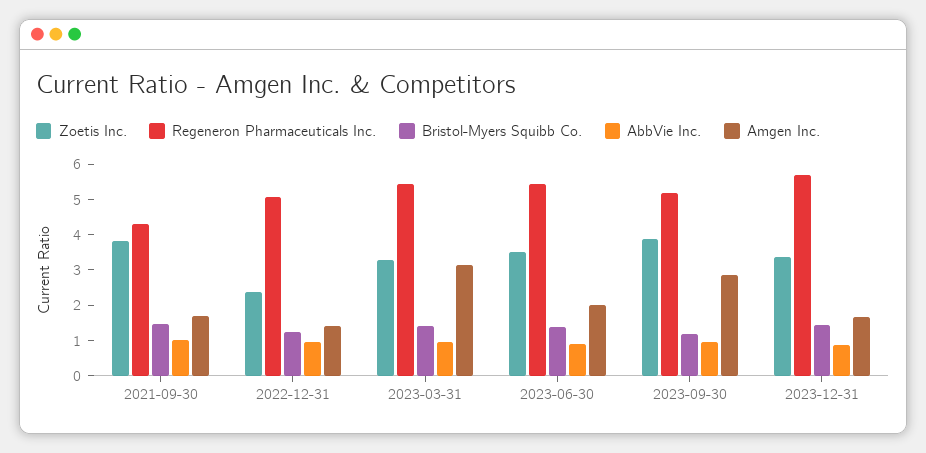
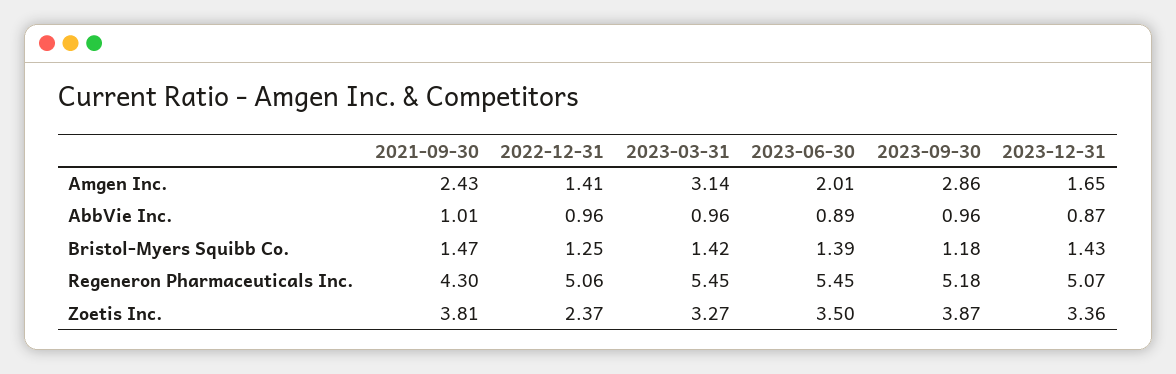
  {
    "Zoetis Inc.": {
      "2021-09-30": 3.81,
      "2022-12-31": 2.37,
      "2023-03-31": 3.27,
      "2023-06-30": 3.5,
      "2023-09-30": 3.87,
      "2023-12-31": 3.36
    },
    "Regeneron Pharmaceuticals Inc.": {
      "2021-09-30": 4.3,
      "2022-12-31": 5.06,
      "2023-03-31": 5.45,
      "2023-06-30": 5.45,
      "2023-09-30": 5.18,
-     "2023-12-31": 5.75
+     "2023-12-31": 5.07
    },
    "Bristol-Myers Squibb Co.": {
      "2021-09-30": 1.47,
      "2022-12-31": 1.25,
      "2023-03-31": 1.42,
      "2023-06-30": 1.39,
      "2023-09-30": 1.18,
      "2023-12-31": 1.43
    },
    "AbbVie Inc.": {
      "2021-09-30": 1.01,
      "2022-12-31": 0.96,
      "2023-03-31": 0.96,
      "2023-06-30": 0.89,
      "2023-09-30": 0.96,
      "2023-12-31": 0.87
    },
    "Amgen Inc.": {
-     "2021-09-30": 1.75,
+     "2021-09-30": 2.43,
      "2022-12-31": 1.41,
      "2023-03-31": 3.14,
      "2023-06-30": 2.01,
      "2023-09-30": 2.86,
      "2023-12-31": 1.65
    }
  }

